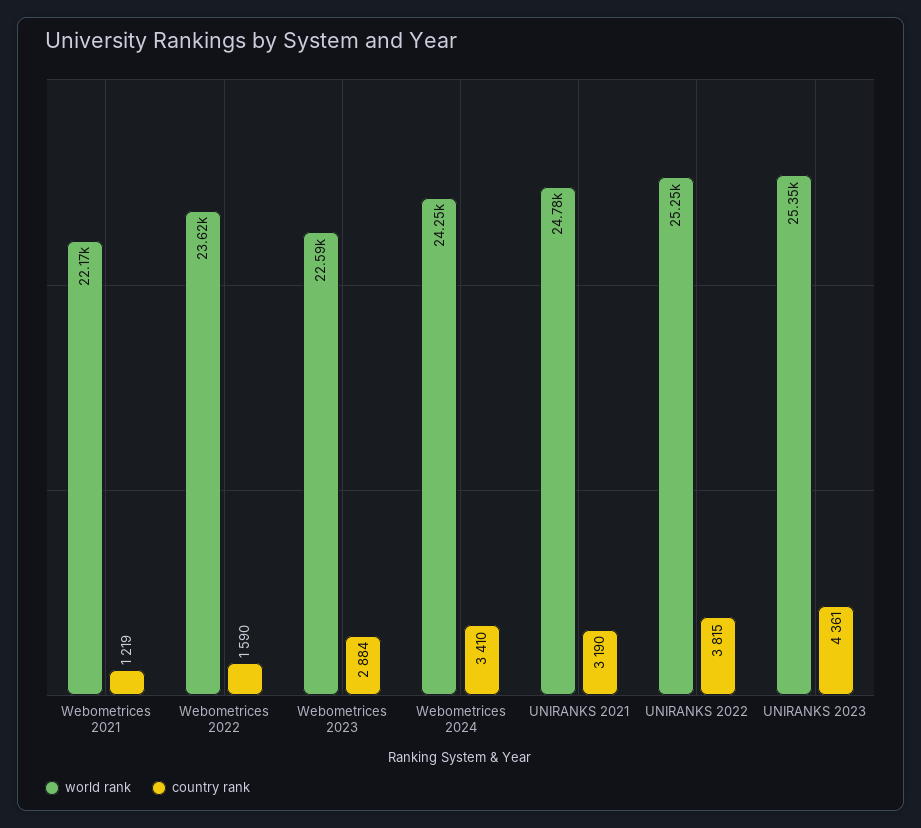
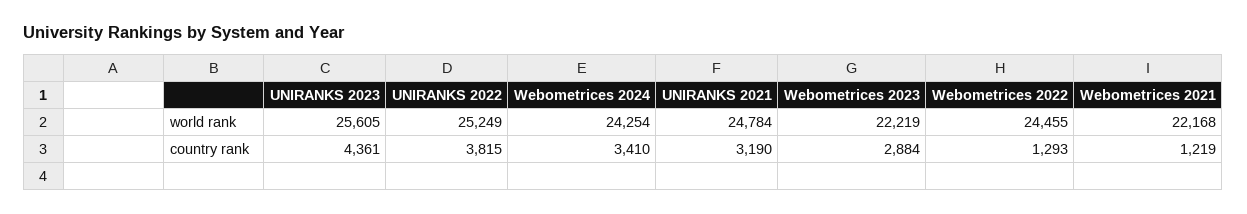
  {
    "world rank": {
      "Webometrices 2021": 22168,
-     "Webometrices 2022": 23620,
+     "Webometrices 2022": 24455,
-     "Webometrices 2023": 22590,
+     "Webometrices 2023": 22219,
      "Webometrices 2024": 24254,
      "UNIRANKS 2021": 24784,
      "UNIRANKS 2022": 25249,
-     "UNIRANKS 2023": 25350
+     "UNIRANKS 2023": 25605
    },
    "country rank": {
      "Webometrices 2021": 1219,
-     "Webometrices 2022": 1590,
+     "Webometrices 2022": 1293,
      "Webometrices 2023": 2884,
      "Webometrices 2024": 3410,
      "UNIRANKS 2021": 3190,
      "UNIRANKS 2022": 3815,
      "UNIRANKS 2023": 4361
    }
  }

